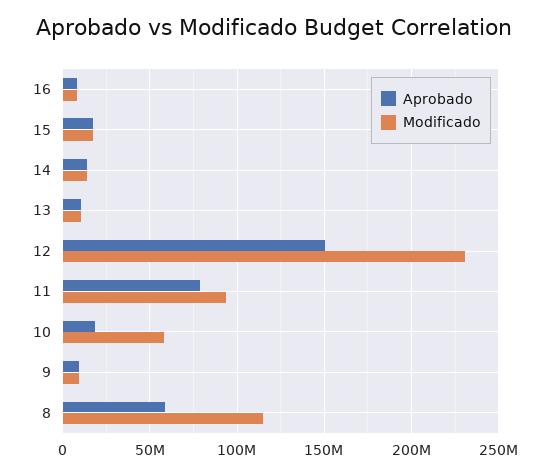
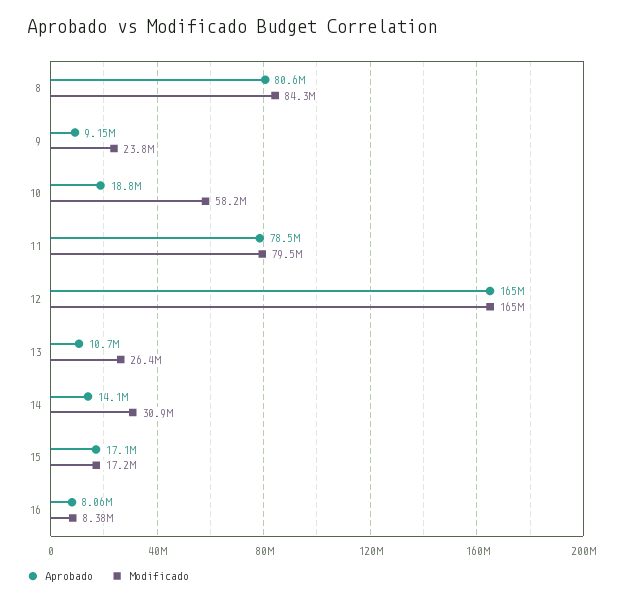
  {
    "Aprobado": {
      "16": 8060000,
      "15": 17100000,
      "14": 14100000,
      "13": 10700000,
-     "12": 150000000,
+     "12": 165000000,
      "11": 78500000,
      "10": 18800000,
      "9": 9150000,
-     "8": 60000000
+     "8": 80600000
    },
    "Modificado": {
      "16": 8380000,
      "15": 17200000,
-     "14": 15000000,
+     "14": 30900000,
-     "13": 10000000,
+     "13": 26400000,
-     "12": 230000000,
+     "12": 165000000,
-     "11": 95000000,
+     "11": 79500000,
      "10": 58200000,
-     "9": 10000000,
+     "9": 23800000,
-     "8": 115000000
+     "8": 84300000
    }
  }

